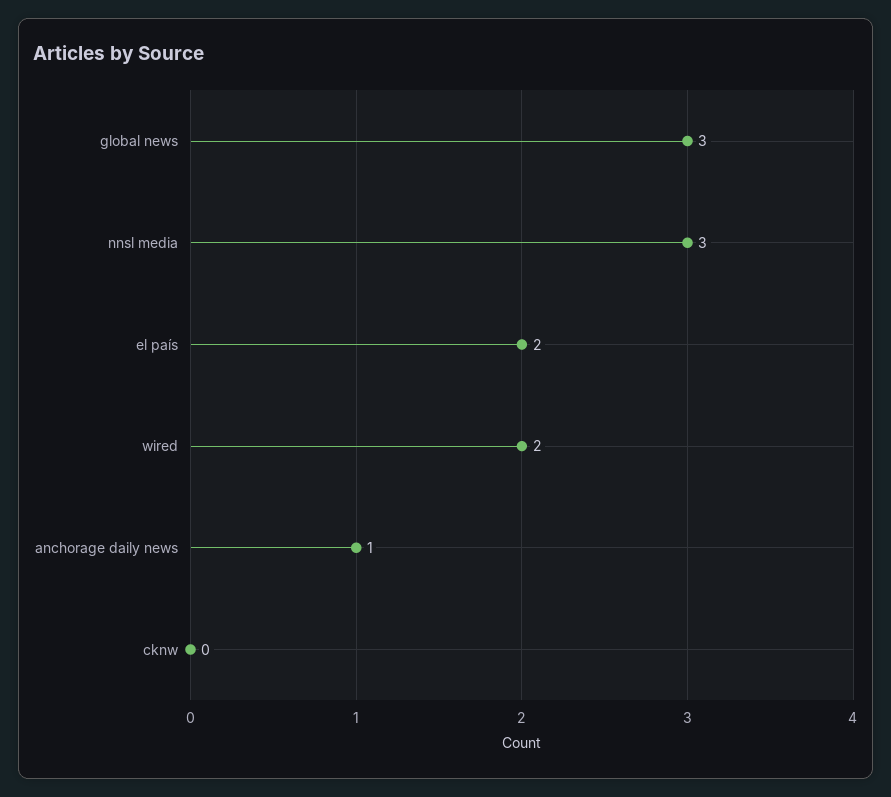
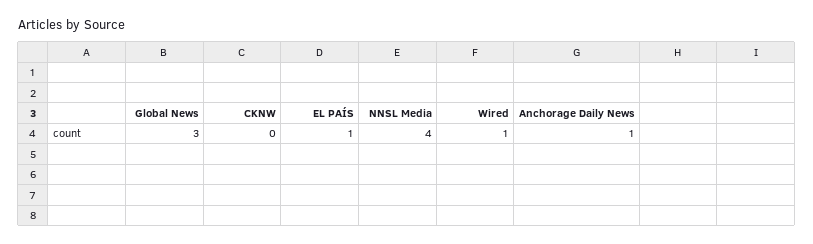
  {
    "global news": 3,
-   "nnsl media": 3,
+   "nnsl media": 4,
-   "el país": 2,
+   "el país": 1,
-   "wired": 2,
+   "wired": 1,
    "anchorage daily news": 1,
    "cknw": 0
  }

